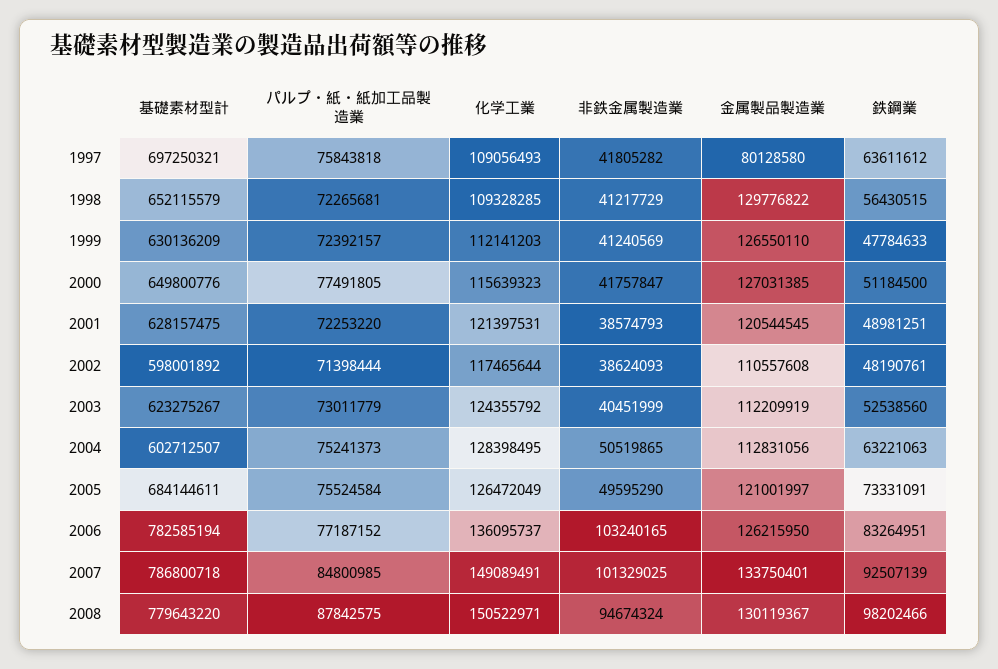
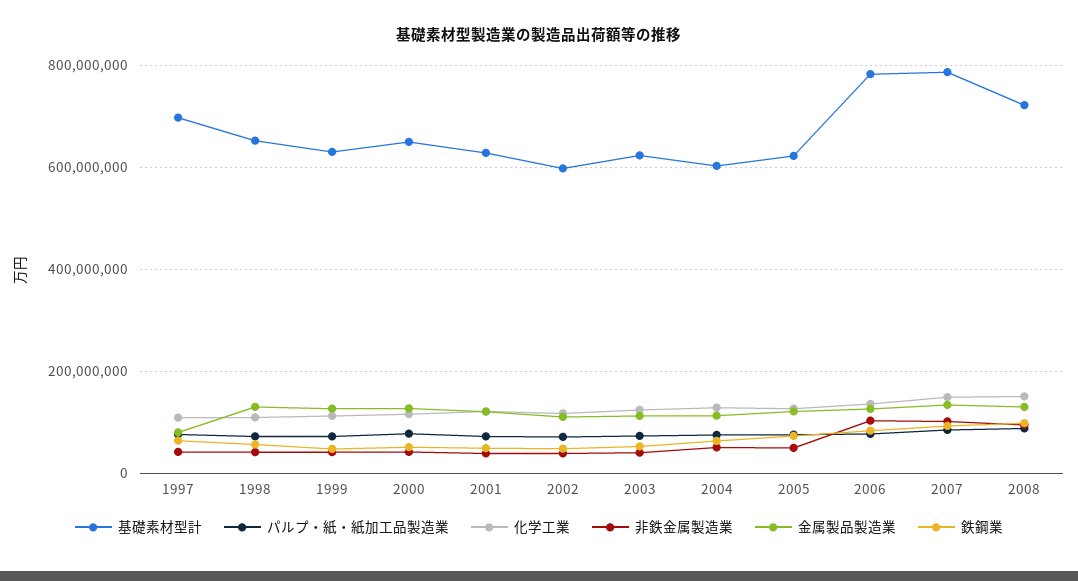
  {
    "基礎素材型計": {
      "1997": 697250321,
      "1998": 652115579,
      "1999": 630136209,
      "2000": 649800776,
      "2001": 628157475,
      "2002": 598001892,
      "2003": 623275267,
      "2004": 602712507,
-     "2005": 684144611,
+     "2005": 620000000,
      "2006": 782585194,
      "2007": 786800718,
-     "2008": 779643220
+     "2008": 720000000
    },
    "パルプ・紙・紙加工品製造業": {
      "1997": 75843818,
      "1998": 72265681,
      "1999": 72392157,
      "2000": 77491805,
      "2001": 72253220,
      "2002": 71398444,
      "2003": 73011779,
      "2004": 75241373,
      "2005": 75524584,
      "2006": 77187152,
      "2007": 84800985,
      "2008": 87842575
    },
    "化学工業": {
      "1997": 109056493,
      "1998": 109328285,
      "1999": 112141203,
      "2000": 115639323,
      "2001": 121397531,
      "2002": 117465644,
      "2003": 124355792,
      "2004": 128398495,
      "2005": 126472049,
      "2006": 136095737,
      "2007": 149089491,
      "2008": 150522971
    },
    "非鉄金属製造業": {
      "1997": 41805282,
      "1998": 41217729,
      "1999": 41240569,
      "2000": 41757847,
      "2001": 38574793,
      "2002": 38624093,
      "2003": 40451999,
      "2004": 50519865,
      "2005": 49595290,
      "2006": 103240165,
      "2007": 101329025,
      "2008": 94674324
    },
    "金属製品製造業": {
      "1997": 80128580,
      "1998": 129776822,
      "1999": 126550110,
      "2000": 127031385,
      "2001": 120544545,
      "2002": 110557608,
      "2003": 112209919,
      "2004": 112831056,
      "2005": 121001997,
      "2006": 126215950,
      "2007": 133750401,
      "2008": 130119367
    },
    "鉄鋼業": {
      "1997": 63611612,
      "1998": 56430515,
      "1999": 47784633,
      "2000": 51184500,
      "2001": 48981251,
      "2002": 48190761,
      "2003": 52538560,
      "2004": 63221063,
      "2005": 73331091,
      "2006": 83264951,
      "2007": 92507139,
      "2008": 98202466
    }
  }

